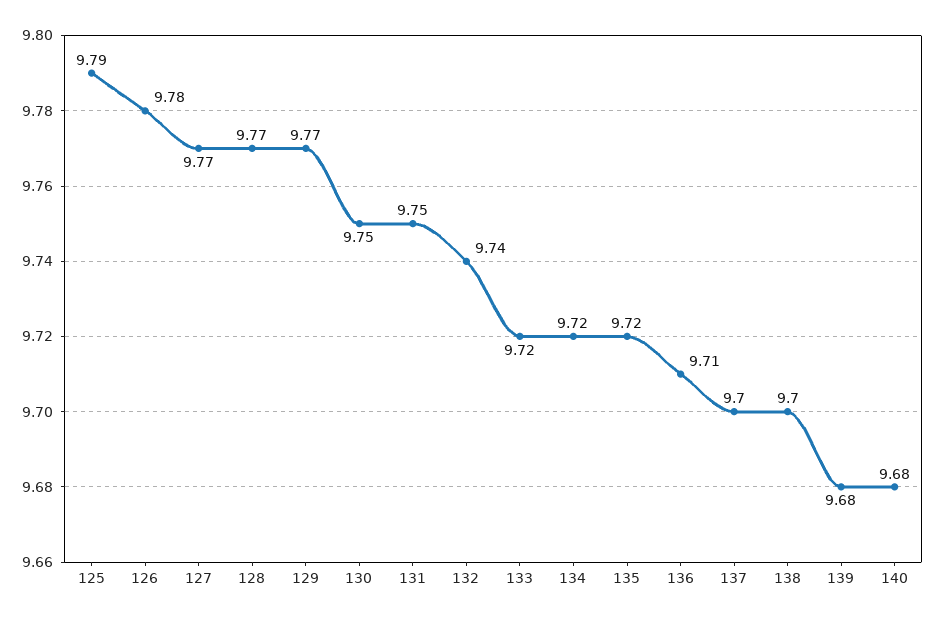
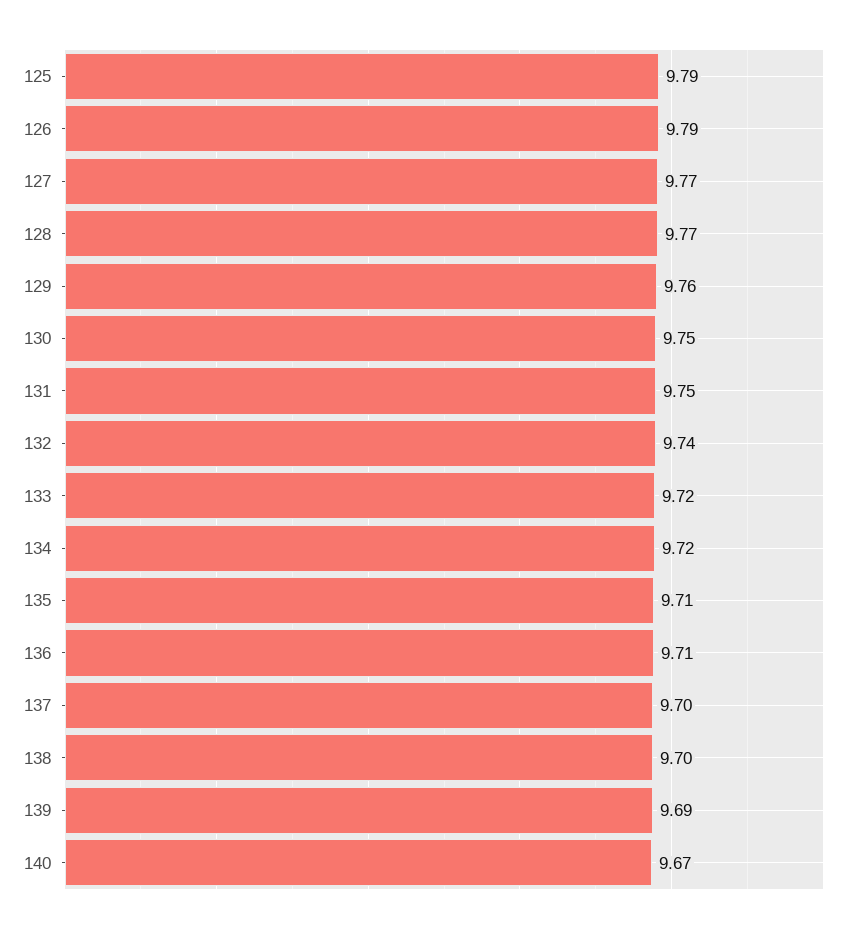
  {
    "125": 9.79,
-   "126": 9.78,
+   "126": 9.79,
    "127": 9.77,
    "128": 9.77,
-   "129": 9.77,
+   "129": 9.76,
    "130": 9.75,
    "131": 9.75,
    "132": 9.74,
    "133": 9.72,
    "134": 9.72,
-   "135": 9.72,
+   "135": 9.71,
    "136": 9.71,
    "137": 9.7,
    "138": 9.7,
-   "139": 9.68,
+   "139": 9.69,
-   "140": 9.68
+   "140": 9.67
  }

